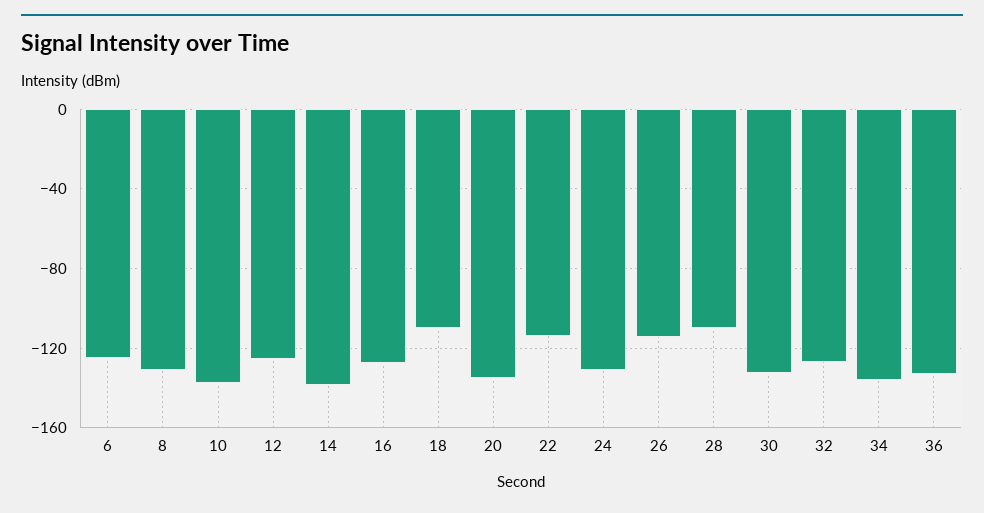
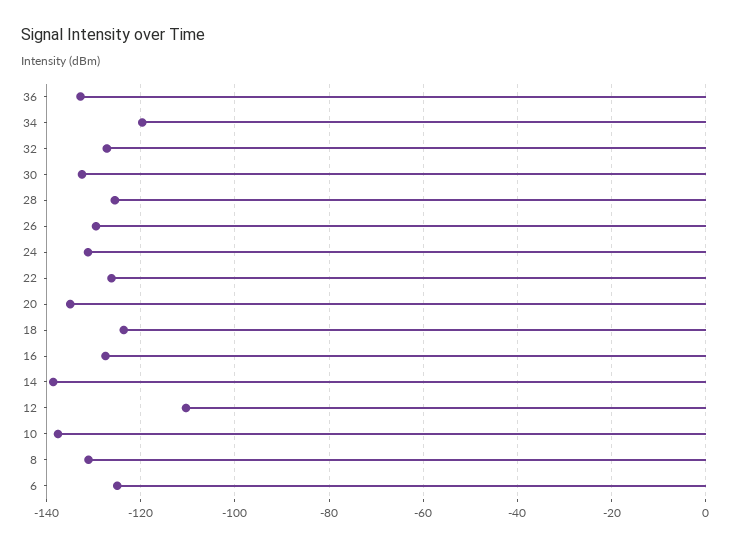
  {
    "6": -126,
    "8": -132,
    "10": -138,
-   "12": -125,
+   "12": -110,
    "14": -138,
    "16": -128,
-   "18": -110,
+   "18": -124,
    "20": -136,
-   "22": -115,
+   "22": -126,
    "24": -132,
-   "26": -115,
+   "26": -130,
-   "28": -110,
+   "28": -126,
    "30": -132,
    "32": -128,
-   "34": -135,
+   "34": -120,
    "36": -132
  }

